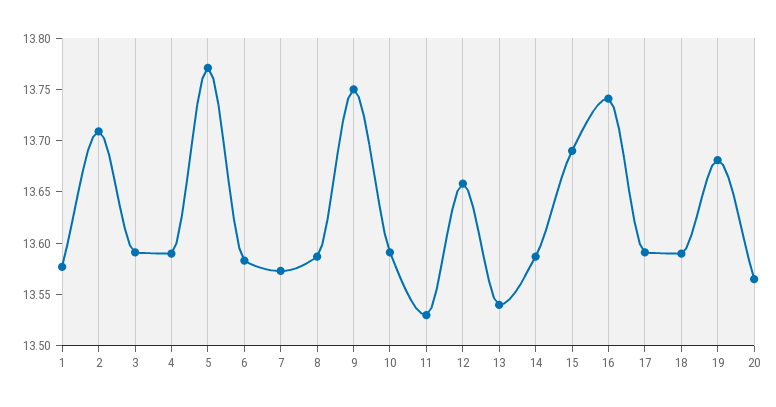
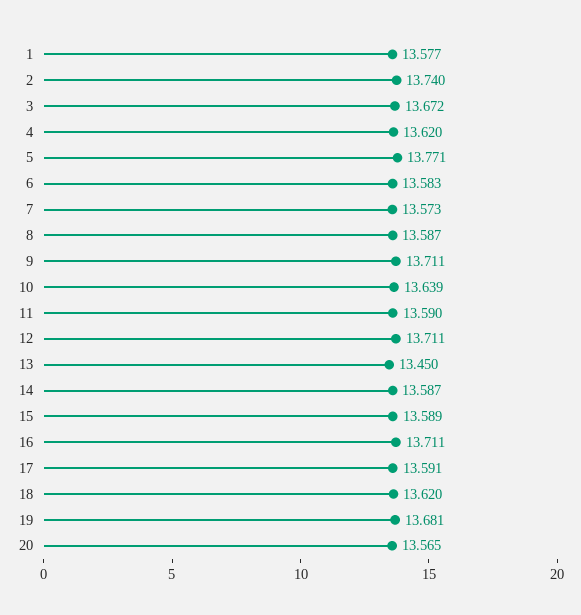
  {
    "1": 13.577,
-   "2": 13.71,
+   "2": 13.74,
-   "3": 13.59,
+   "3": 13.672,
-   "4": 13.59,
+   "4": 13.62,
    "5": 13.771,
    "6": 13.583,
    "7": 13.573,
    "8": 13.587,
-   "9": 13.75,
+   "9": 13.711,
-   "10": 13.59,
+   "10": 13.639,
-   "11": 13.53,
+   "11": 13.59,
-   "12": 13.66,
+   "12": 13.711,
-   "13": 13.54,
+   "13": 13.45,
    "14": 13.587,
-   "15": 13.69,
+   "15": 13.589,
-   "16": 13.74,
+   "16": 13.711,
    "17": 13.591,
-   "18": 13.59,
+   "18": 13.62,
    "19": 13.681,
    "20": 13.565
  }

